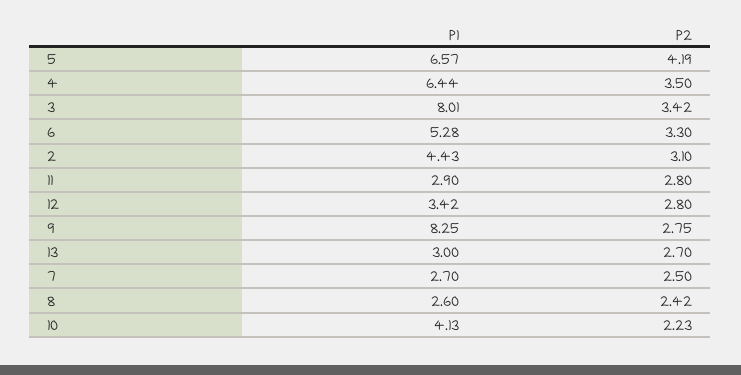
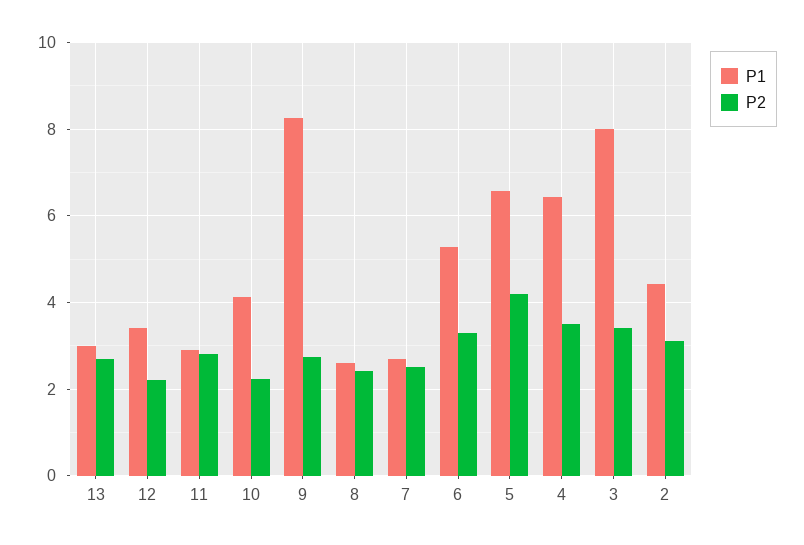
  {
    "P1": {
      "5": 6.57,
      "4": 6.44,
      "3": 8.01,
      "6": 5.28,
      "2": 4.43,
      "11": 2.9,
      "12": 3.42,
      "9": 8.25,
      "13": 3,
      "7": 2.7,
      "8": 2.6,
      "10": 4.13
    },
    "P2": {
      "5": 4.19,
      "4": 3.5,
      "3": 3.42,
      "6": 3.3,
      "2": 3.1,
      "11": 2.8,
-     "12": 2.8,
+     "12": 2.2,
      "9": 2.75,
      "13": 2.7,
      "7": 2.5,
      "8": 2.42,
      "10": 2.23
    }
  }

